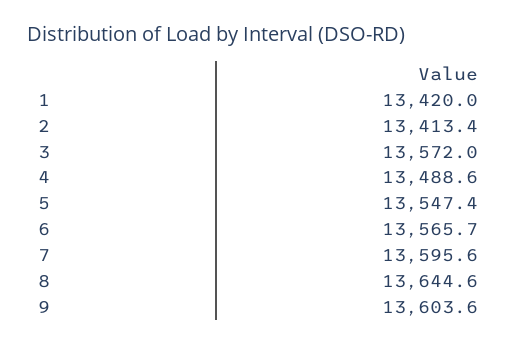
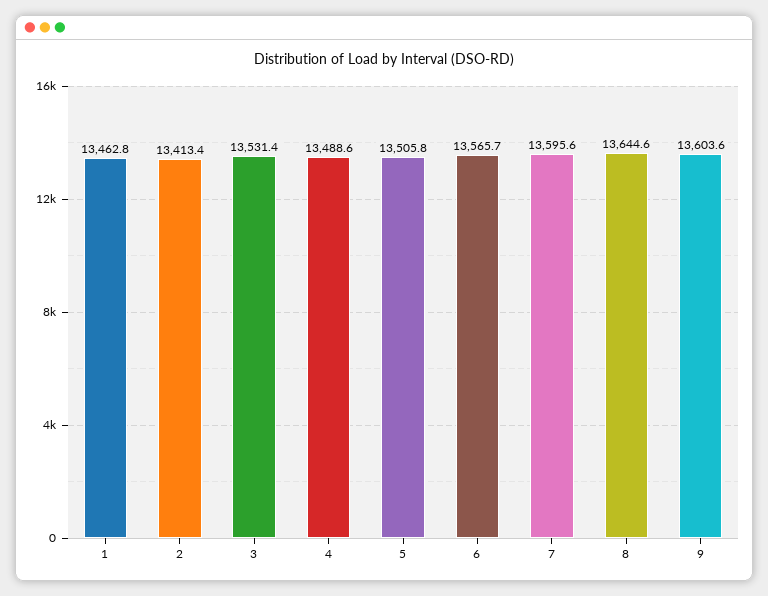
  {
-   "1": 13420,
+   "1": 13462.8,
    "2": 13413.4,
-   "3": 13572,
+   "3": 13531.4,
    "4": 13488.6,
-   "5": 13547.4,
+   "5": 13505.8,
    "6": 13565.7,
    "7": 13595.6,
    "8": 13644.6,
    "9": 13603.6
  }

